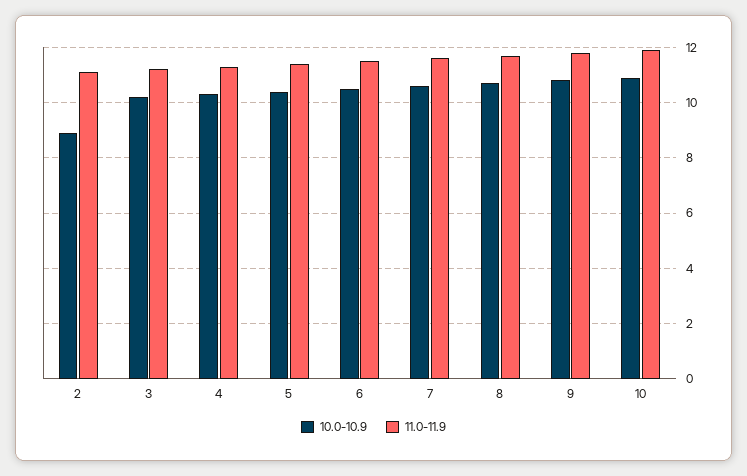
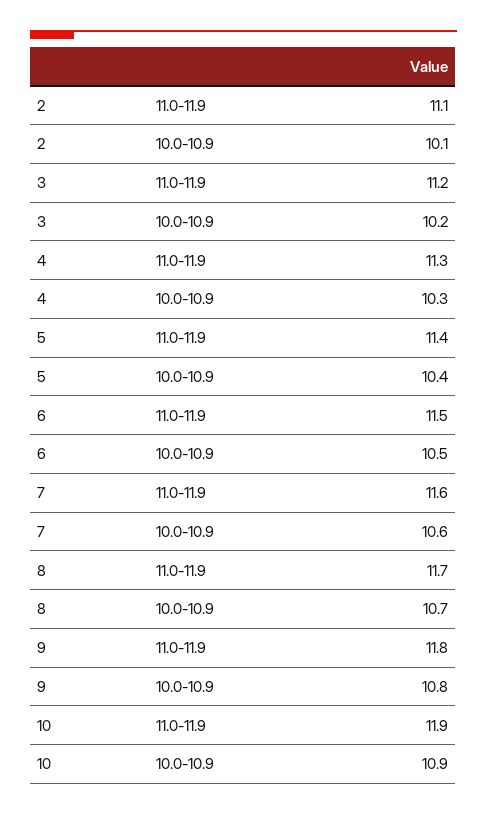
  {
    "10.0-10.9": {
-     "2": 9,
+     "2": 10.1,
      "3": 10.2,
      "4": 10.3,
      "5": 10.4,
      "6": 10.5,
      "7": 10.6,
      "8": 10.7,
      "9": 10.8,
      "10": 10.9
    },
    "11.0-11.9": {
      "2": 11.1,
      "3": 11.2,
      "4": 11.3,
      "5": 11.4,
      "6": 11.5,
      "7": 11.6,
      "8": 11.7,
      "9": 11.8,
      "10": 11.9
    }
  }

